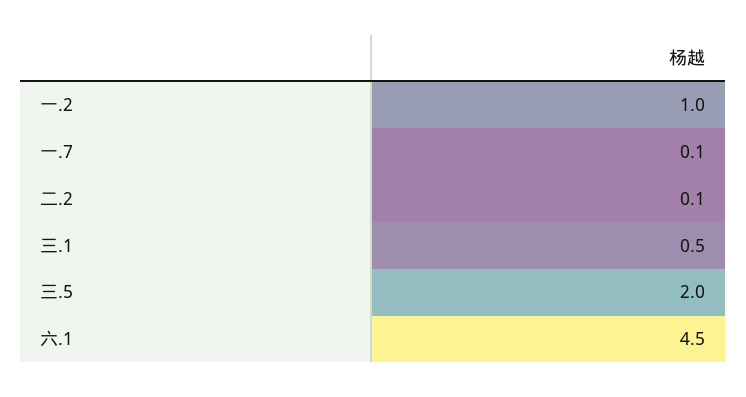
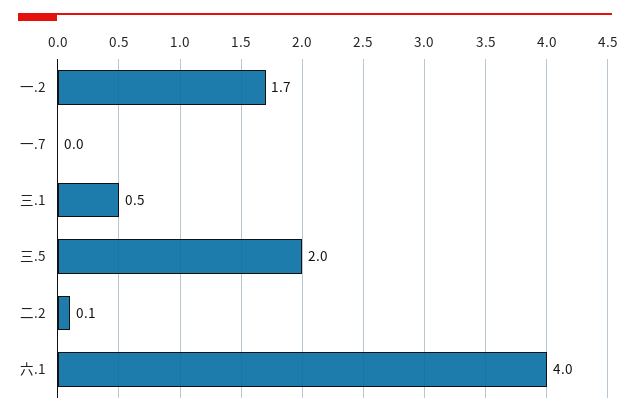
  {
-   "一.2": 1,
+   "一.2": 1.7,
-   "一.7": 0.1,
+   "一.7": 0,
    "二.2": 0.1,
    "三.1": 0.5,
    "三.5": 2,
-   "六.1": 4.5
+   "六.1": 4
  }

